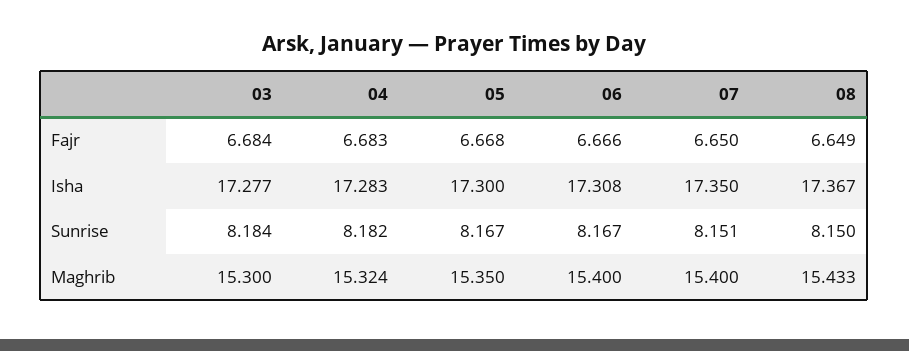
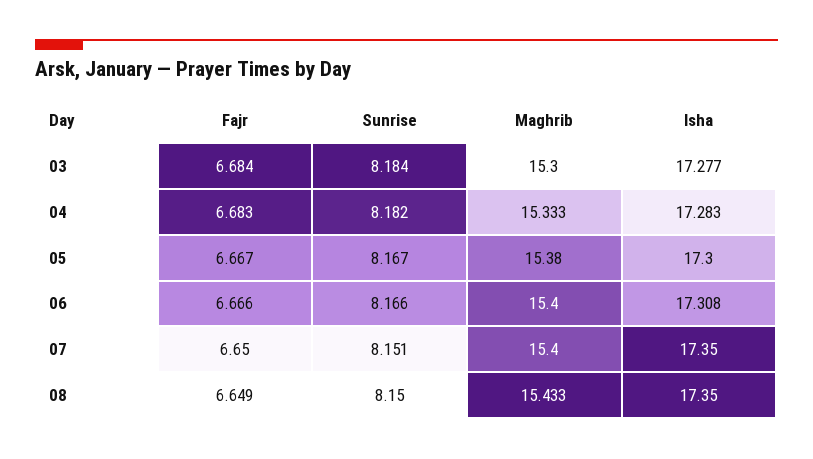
  {
    "03": {
      "Fajr": 6.684,
      "Isha": 17.277,
      "Sunrise": 8.184,
      "Maghrib": 15.3
    },
    "04": {
      "Fajr": 6.683,
      "Isha": 17.283,
      "Sunrise": 8.182,
-     "Maghrib": 15.324
+     "Maghrib": 15.333
    },
    "05": {
-     "Fajr": 6.668,
+     "Fajr": 6.667,
      "Isha": 17.3,
      "Sunrise": 8.167,
-     "Maghrib": 15.35
+     "Maghrib": 15.38
    },
    "06": {
      "Fajr": 6.666,
      "Isha": 17.308,
-     "Sunrise": 8.167,
+     "Sunrise": 8.166,
      "Maghrib": 15.4
    },
    "07": {
      "Fajr": 6.65,
      "Isha": 17.35,
      "Sunrise": 8.151,
      "Maghrib": 15.4
    },
    "08": {
      "Fajr": 6.649,
-     "Isha": 17.367,
+     "Isha": 17.35,
      "Sunrise": 8.15,
      "Maghrib": 15.433
    }
  }

